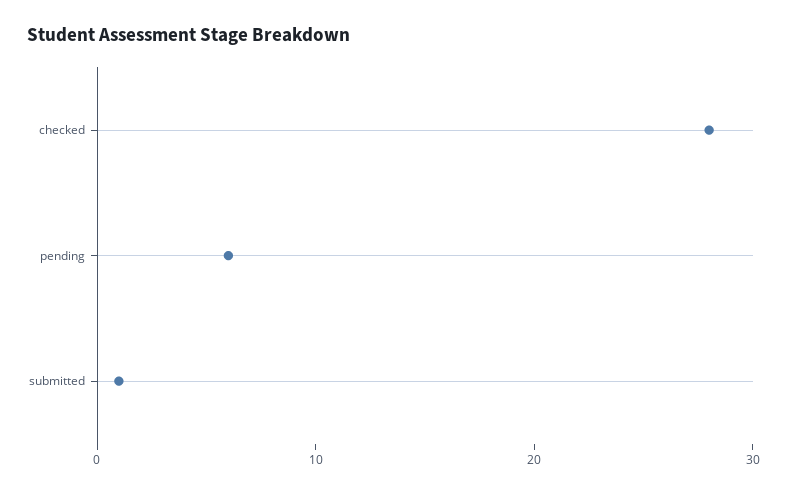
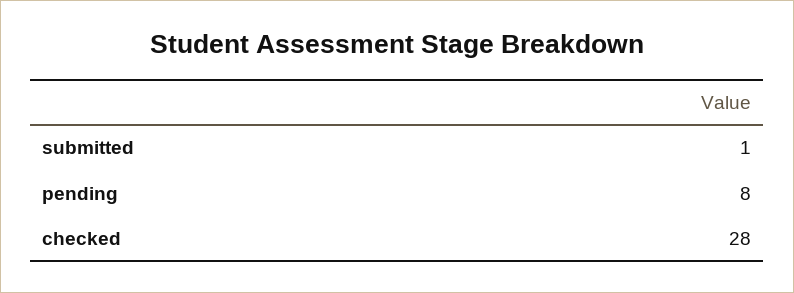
  {
    "checked": 28,
-   "pending": 6,
+   "pending": 8,
    "submitted": 1
  }

